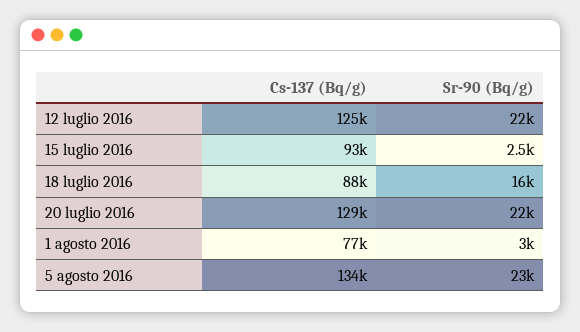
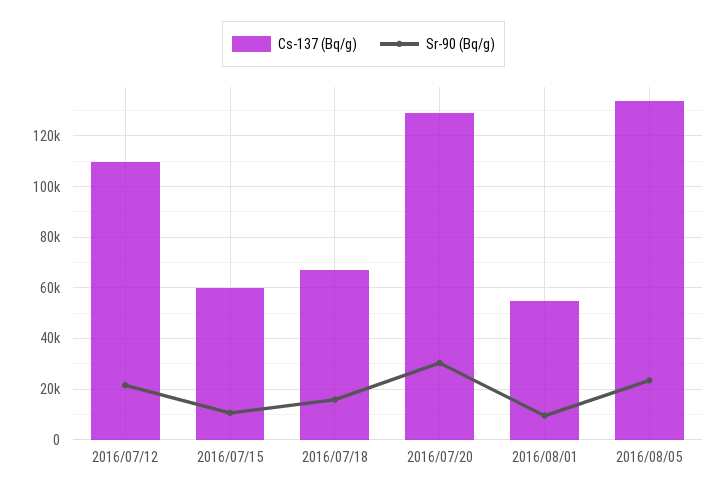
  {
    "Cs-137 (Bq/g)": {
-     "12 luglio 2016": 125000,
+     "12 luglio 2016": 110000,
-     "15 luglio 2016": 93000,
+     "15 luglio 2016": 60000,
-     "18 luglio 2016": 88000,
+     "18 luglio 2016": 67500,
      "20 luglio 2016": 129000,
-     "1 agosto 2016": 77000,
+     "1 agosto 2016": 55000,
      "5 agosto 2016": 134000
    },
    "Sr-90 (Bq/g)": {
      "12 luglio 2016": 22000,
-     "15 luglio 2016": 2500,
+     "15 luglio 2016": 10000,
      "18 luglio 2016": 16000,
-     "20 luglio 2016": 22000,
+     "20 luglio 2016": 30000,
-     "1 agosto 2016": 3000,
+     "1 agosto 2016": 10000,
      "5 agosto 2016": 23000
    }
  }

